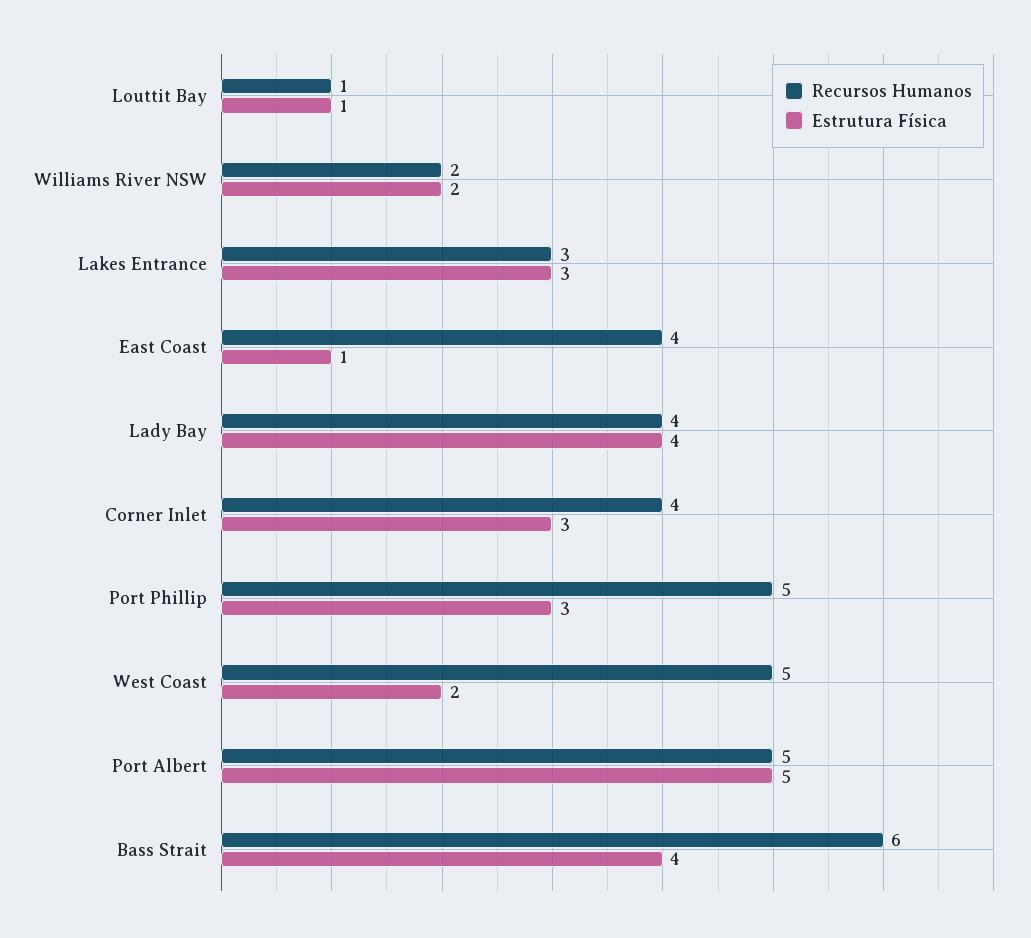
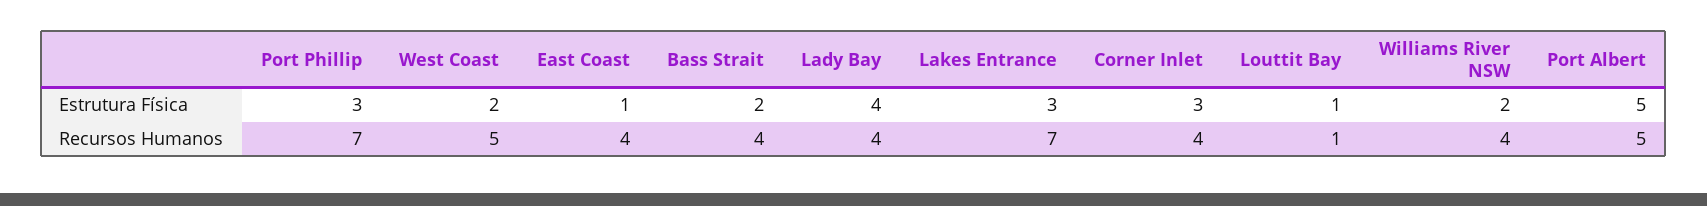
  {
    "Recursos Humanos": {
      "Louttit Bay": 1,
-     "Williams River NSW": 2,
+     "Williams River NSW": 4,
-     "Lakes Entrance": 3,
+     "Lakes Entrance": 7,
      "East Coast": 4,
      "Lady Bay": 4,
      "Corner Inlet": 4,
-     "Port Phillip": 5,
+     "Port Phillip": 7,
      "West Coast": 5,
      "Port Albert": 5,
-     "Bass Strait": 6
+     "Bass Strait": 4
    },
    "Estrutura Física": {
      "Louttit Bay": 1,
      "Williams River NSW": 2,
      "Lakes Entrance": 3,
      "East Coast": 1,
      "Lady Bay": 4,
      "Corner Inlet": 3,
      "Port Phillip": 3,
      "West Coast": 2,
      "Port Albert": 5,
-     "Bass Strait": 4
+     "Bass Strait": 2
    }
  }

